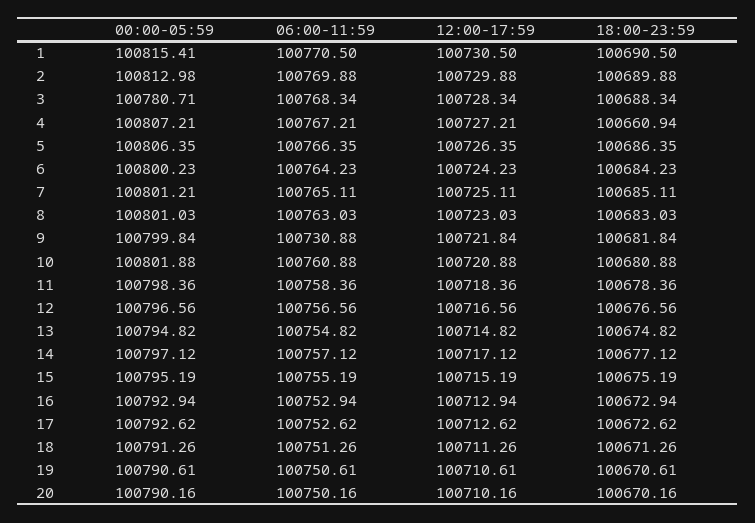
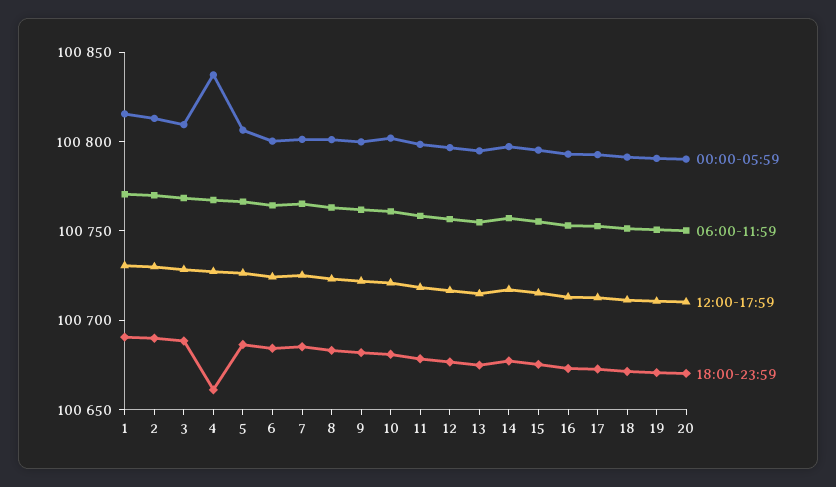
  {
    "00:00-05:59": {
      "1": 100815.41,
      "2": 100812.98,
-     "3": 100780.71,
+     "3": 100810,
-     "4": 100807.21,
+     "4": 100840,
      "5": 100806.35,
      "6": 100800.23,
      "7": 100801.21,
      "8": 100801.03,
      "9": 100799.84,
      "10": 100801.88,
      "11": 100798.36,
      "12": 100796.56,
      "13": 100794.82,
      "14": 100797.12,
      "15": 100795.19,
      "16": 100792.94,
      "17": 100792.62,
      "18": 100791.26,
      "19": 100790.61,
      "20": 100790.16
    },
    "06:00-11:59": {
      "1": 100770.5,
      "2": 100769.88,
      "3": 100768.34,
      "4": 100767.21,
      "5": 100766.35,
      "6": 100764.23,
      "7": 100765.11,
      "8": 100763.03,
-     "9": 100730.88,
+     "9": 100760,
      "10": 100760.88,
      "11": 100758.36,
      "12": 100756.56,
      "13": 100754.82,
      "14": 100757.12,
      "15": 100755.19,
      "16": 100752.94,
      "17": 100752.62,
      "18": 100751.26,
      "19": 100750.61,
      "20": 100750.16
    },
    "12:00-17:59": {
      "1": 100730.5,
      "2": 100729.88,
      "3": 100728.34,
      "4": 100727.21,
      "5": 100726.35,
      "6": 100724.23,
      "7": 100725.11,
      "8": 100723.03,
      "9": 100721.84,
      "10": 100720.88,
      "11": 100718.36,
      "12": 100716.56,
      "13": 100714.82,
      "14": 100717.12,
      "15": 100715.19,
      "16": 100712.94,
      "17": 100712.62,
      "18": 100711.26,
      "19": 100710.61,
      "20": 100710.16
    },
    "18:00-23:59": {
      "1": 100690.5,
      "2": 100689.88,
      "3": 100688.34,
      "4": 100660.94,
      "5": 100686.35,
      "6": 100684.23,
      "7": 100685.11,
      "8": 100683.03,
      "9": 100681.84,
      "10": 100680.88,
      "11": 100678.36,
      "12": 100676.56,
      "13": 100674.82,
      "14": 100677.12,
      "15": 100675.19,
      "16": 100672.94,
      "17": 100672.62,
      "18": 100671.26,
      "19": 100670.61,
      "20": 100670.16
    }
  }

